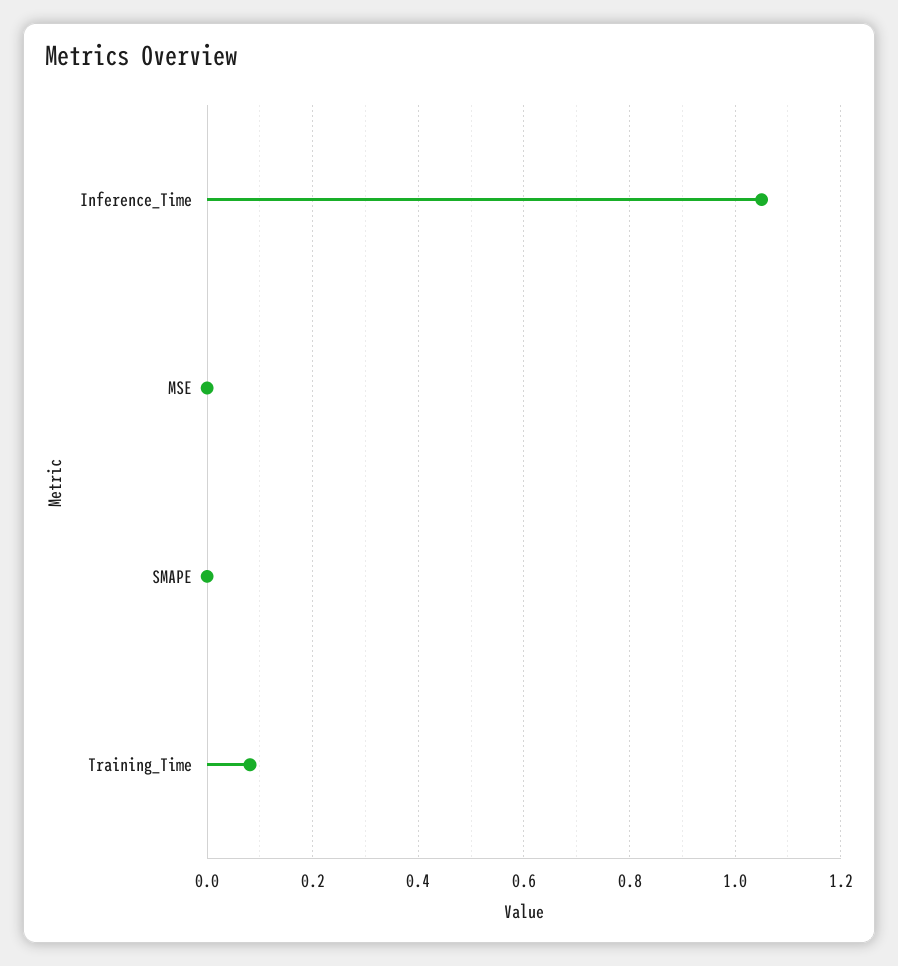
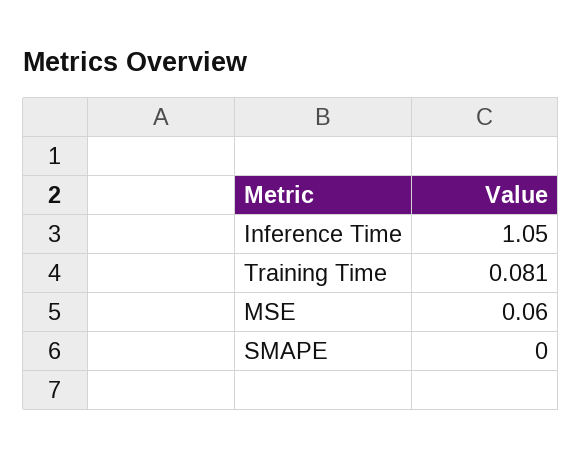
  {
    "Inference_Time": 1.05,
-   "MSE": 0,
+   "MSE": 0.06,
    "SMAPE": 0,
    "Training_Time": 0.081
  }

